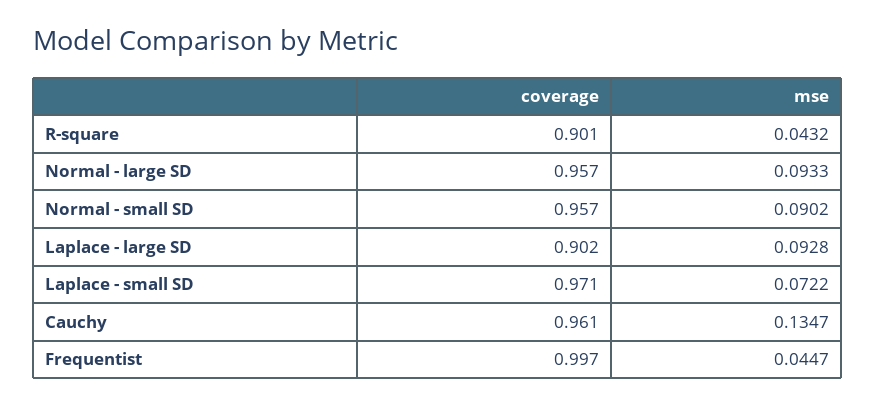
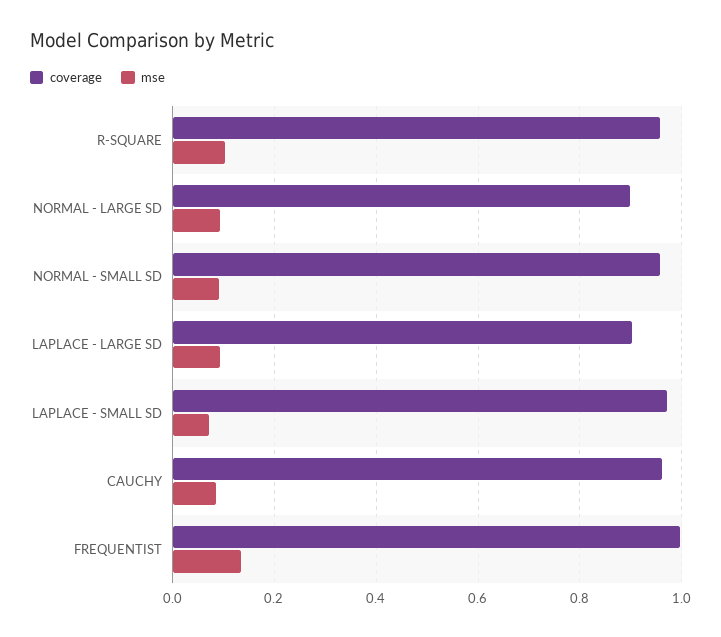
  {
    "coverage": {
-     "R-square": 0.901,
+     "R-square": 0.96,
-     "Normal - large SD": 0.957,
+     "Normal - large SD": 0.9,
      "Normal - small SD": 0.957,
      "Laplace - large SD": 0.902,
      "Laplace - small SD": 0.971,
      "Cauchy": 0.961,
      "Frequentist": 0.997
    },
    "mse": {
-     "R-square": 0.0432,
+     "R-square": 0.1,
      "Normal - large SD": 0.0933,
      "Normal - small SD": 0.0902,
      "Laplace - large SD": 0.0928,
      "Laplace - small SD": 0.0722,
-     "Cauchy": 0.1347,
+     "Cauchy": 0.08,
-     "Frequentist": 0.0447
+     "Frequentist": 0.14
    }
  }

